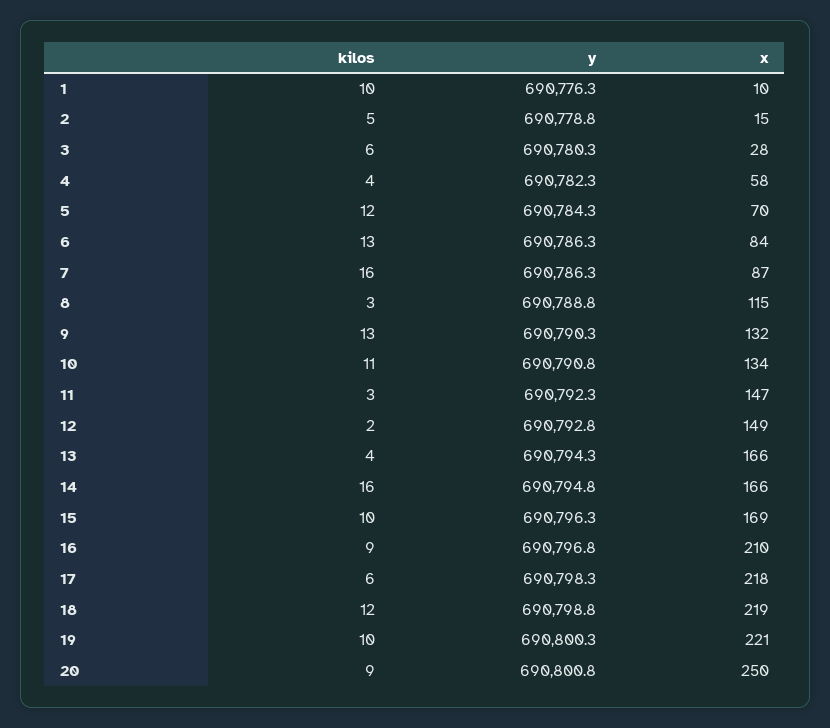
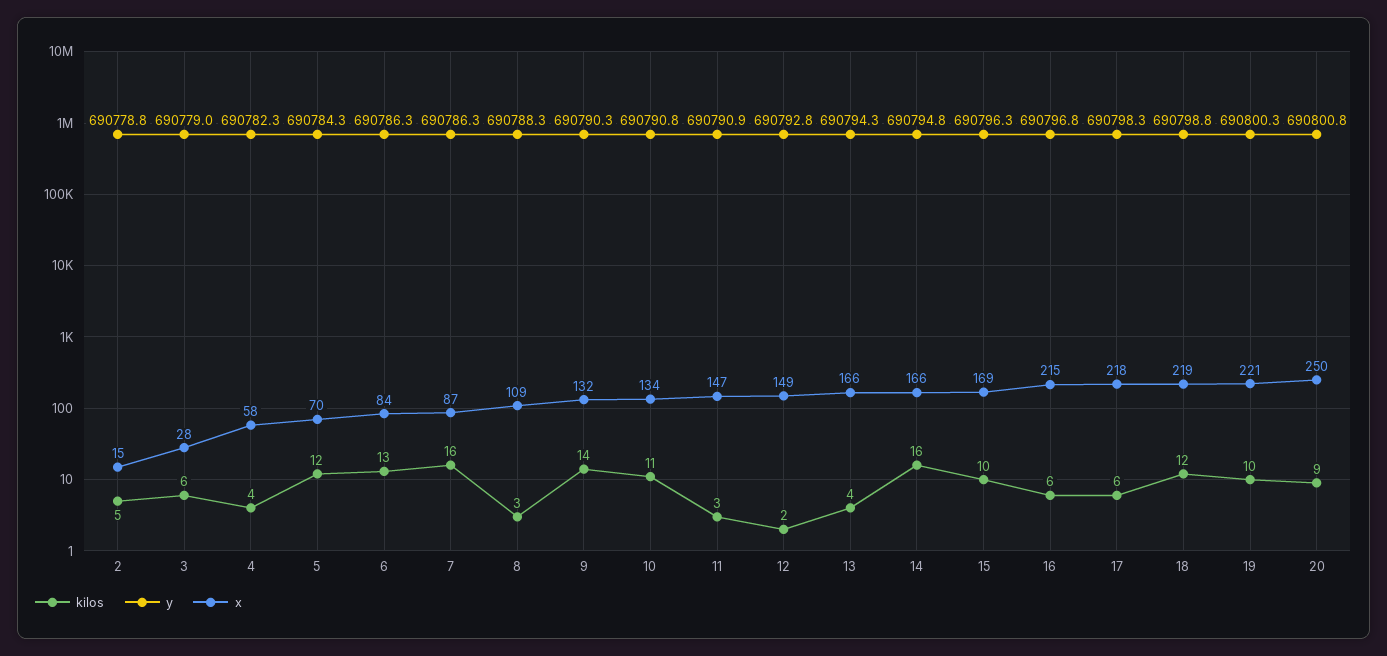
  {
    "kilos": {
-     "1": 10,
      "2": 5,
      "3": 6,
      "4": 4,
      "5": 12,
      "6": 13,
      "7": 16,
      "8": 3,
-     "9": 13,
+     "9": 14,
      "10": 11,
      "11": 3,
      "12": 2,
      "13": 4,
      "14": 16,
      "15": 10,
-     "16": 9,
+     "16": 6,
      "17": 6,
      "18": 12,
      "19": 10,
      "20": 9
    },
    "y": {
-     "1": 690776.3,
      "2": 690778.8,
-     "3": 690780.3,
+     "3": 690779,
      "4": 690782.3,
      "5": 690784.3,
      "6": 690786.3,
      "7": 690786.3,
-     "8": 690788.8,
+     "8": 690788.3,
      "9": 690790.3,
      "10": 690790.8,
-     "11": 690792.3,
+     "11": 690790.9,
      "12": 690792.8,
      "13": 690794.3,
      "14": 690794.8,
      "15": 690796.3,
      "16": 690796.8,
      "17": 690798.3,
      "18": 690798.8,
      "19": 690800.3,
      "20": 690800.8
    },
    "x": {
-     "1": 10,
      "2": 15,
      "3": 28,
      "4": 58,
      "5": 70,
      "6": 84,
      "7": 87,
-     "8": 115,
+     "8": 109,
      "9": 132,
      "10": 134,
      "11": 147,
      "12": 149,
      "13": 166,
      "14": 166,
      "15": 169,
-     "16": 210,
+     "16": 215,
      "17": 218,
      "18": 219,
      "19": 221,
      "20": 250
    }
  }

